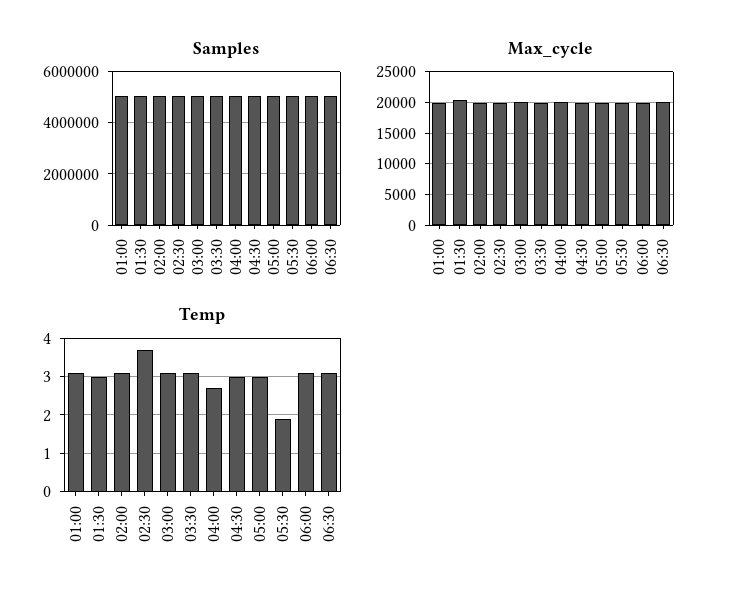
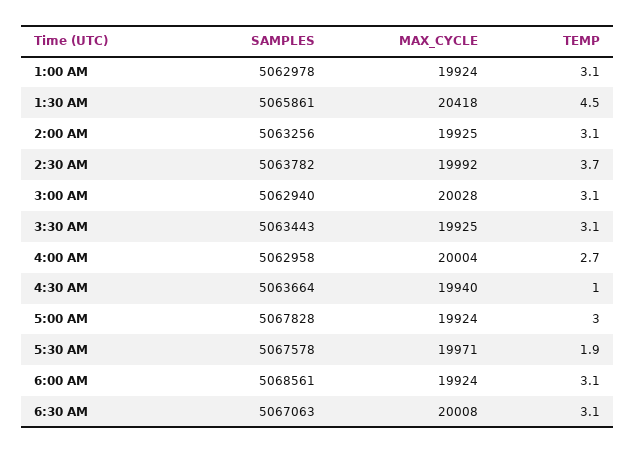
  {
    "Samples": {
      "01:00": 5062978,
      "01:30": 5065861,
      "02:00": 5063256,
      "02:30": 5063782,
      "03:00": 5062940,
      "03:30": 5063443,
      "04:00": 5062958,
      "04:30": 5063664,
      "05:00": 5067828,
      "05:30": 5067578,
      "06:00": 5068561,
      "06:30": 5067063
    },
    "Max_cycle": {
      "01:00": 19924,
      "01:30": 20418,
      "02:00": 19925,
      "02:30": 19992,
      "03:00": 20028,
      "03:30": 19925,
      "04:00": 20004,
      "04:30": 19940,
      "05:00": 19924,
      "05:30": 19971,
      "06:00": 19924,
      "06:30": 20008
    },
    "Temp": {
      "01:00": 3.1,
-     "01:30": 3,
+     "01:30": 4.5,
      "02:00": 3.1,
      "02:30": 3.7,
      "03:00": 3.1,
      "03:30": 3.1,
      "04:00": 2.7,
-     "04:30": 3,
+     "04:30": 1,
      "05:00": 3,
      "05:30": 1.9,
      "06:00": 3.1,
      "06:30": 3.1
    }
  }

